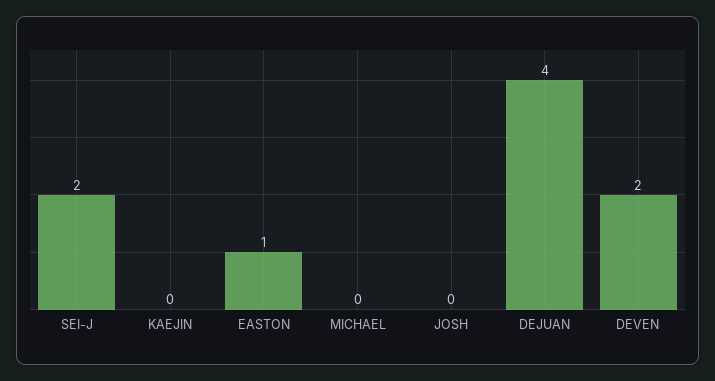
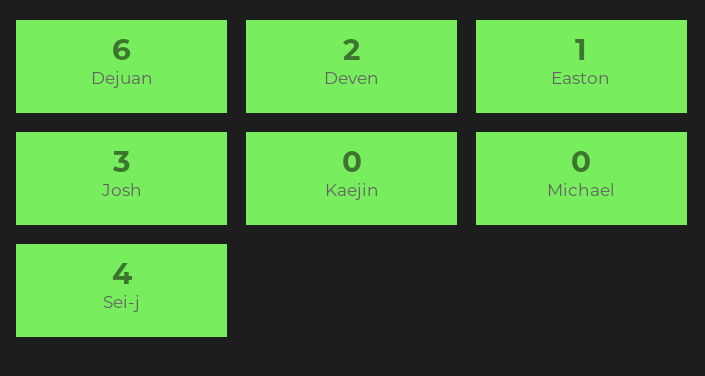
  {
-   "SEI-J": 2,
+   "SEI-J": 4,
    "KAEJIN": 0,
    "EASTON": 1,
    "MICHAEL": 0,
-   "JOSH": 0,
+   "JOSH": 3,
-   "DEJUAN": 4,
+   "DEJUAN": 6,
    "DEVEN": 2
  }

